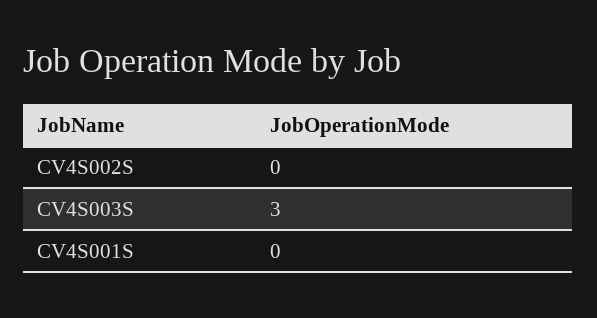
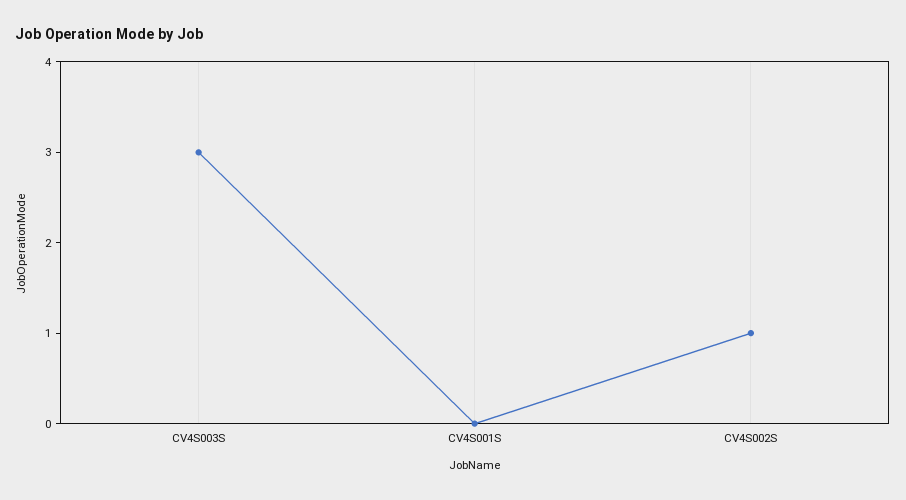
  {
-   "CV4S002S": 0,
+   "CV4S002S": 1,
    "CV4S003S": 3,
    "CV4S001S": 0
  }

